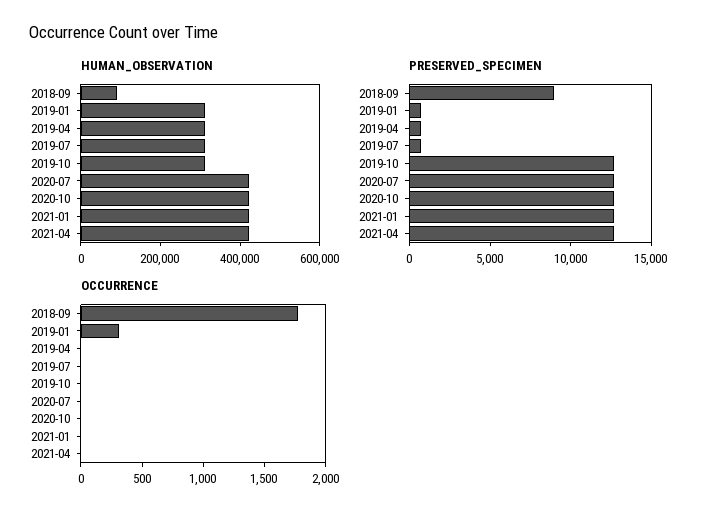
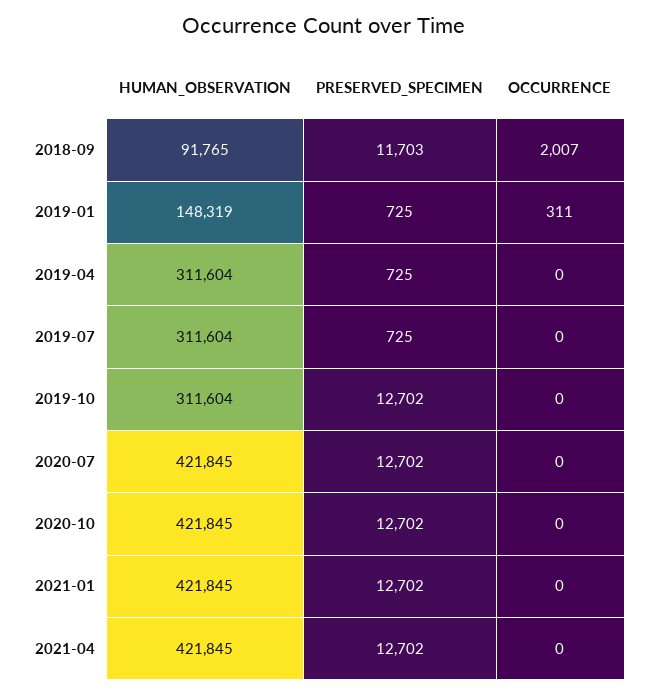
  {
    "HUMAN_OBSERVATION": {
      "2018-09": 91765,
-     "2019-01": 300000,
+     "2019-01": 148319,
      "2019-04": 311604,
      "2019-07": 311604,
      "2019-10": 311604,
      "2020-07": 421845,
      "2020-10": 421845,
      "2021-01": 421845,
      "2021-04": 421845
    },
    "PRESERVED_SPECIMEN": {
-     "2018-09": 9000,
+     "2018-09": 11703,
      "2019-01": 725,
      "2019-04": 725,
      "2019-07": 725,
      "2019-10": 12702,
      "2020-07": 12702,
      "2020-10": 12702,
      "2021-01": 12702,
      "2021-04": 12702
    },
    "OCCURRENCE": {
-     "2018-09": 1800,
+     "2018-09": 2007,
      "2019-01": 311,
      "2019-04": 0,
      "2019-07": 0,
      "2019-10": 0,
      "2020-07": 0,
      "2020-10": 0,
      "2021-01": 0,
      "2021-04": 0
    }
  }

